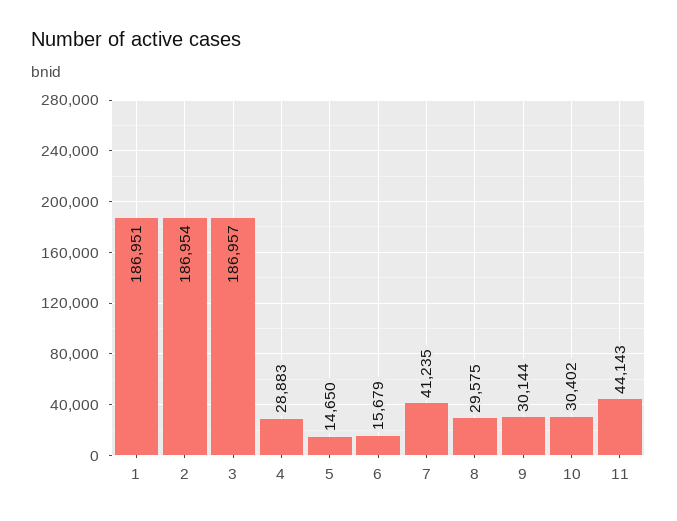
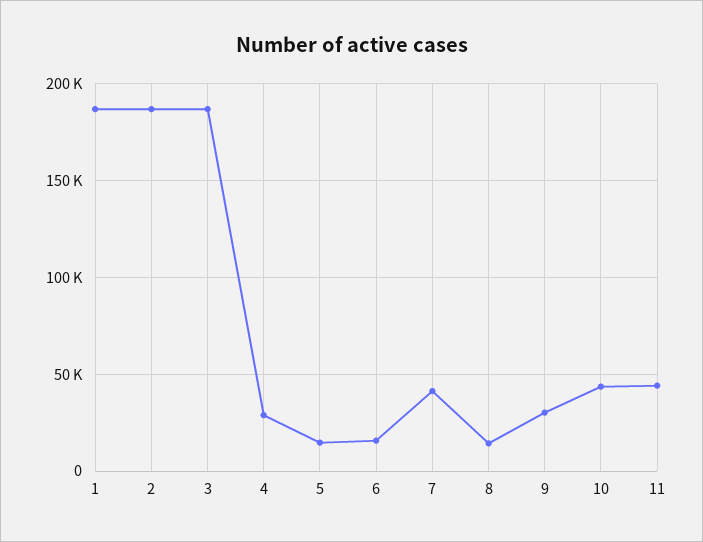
  {
    "1": 186951,
    "2": 186954,
    "3": 186957,
    "4": 28883,
    "5": 14650,
    "6": 15679,
    "7": 41235,
-   "8": 29575,
+   "8": 15000,
    "9": 30144,
-   "10": 30402,
+   "10": 45000,
    "11": 44143
  }

